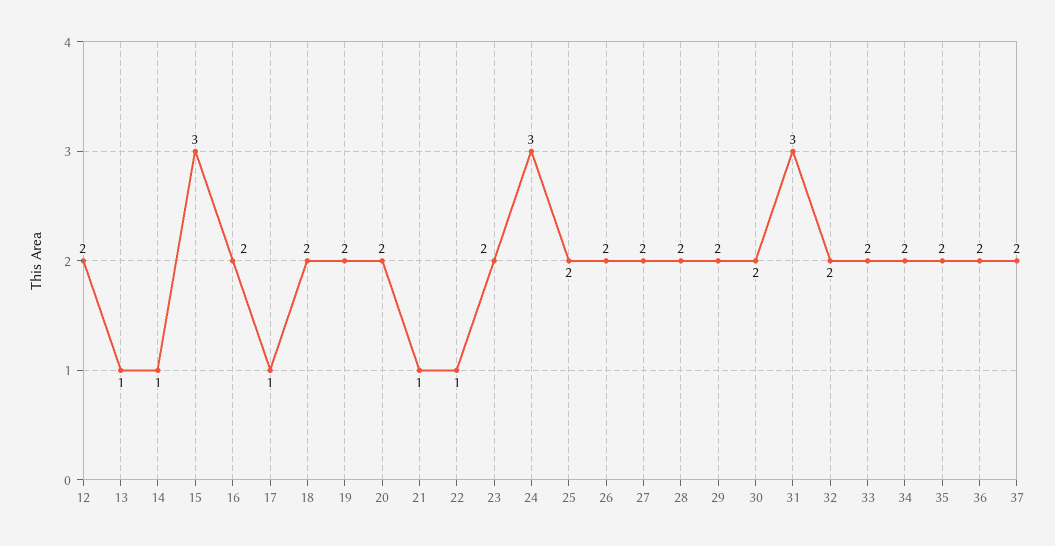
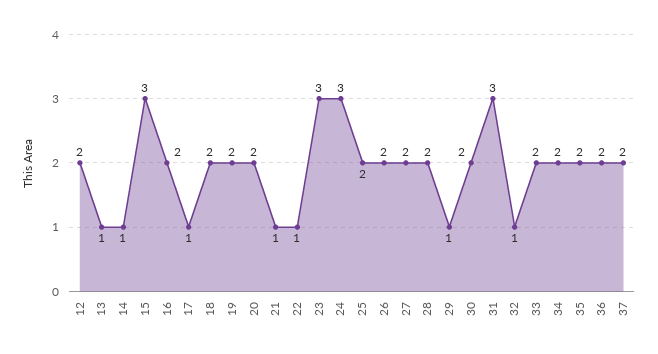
  {
    "12": 2,
    "13": 1,
    "14": 1,
    "15": 3,
    "16": 2,
    "17": 1,
    "18": 2,
    "19": 2,
    "20": 2,
    "21": 1,
    "22": 1,
-   "23": 2,
+   "23": 3,
    "24": 3,
    "25": 2,
    "26": 2,
    "27": 2,
    "28": 2,
-   "29": 2,
+   "29": 1,
    "30": 2,
    "31": 3,
-   "32": 2,
+   "32": 1,
    "33": 2,
    "34": 2,
    "35": 2,
    "36": 2,
    "37": 2
  }

